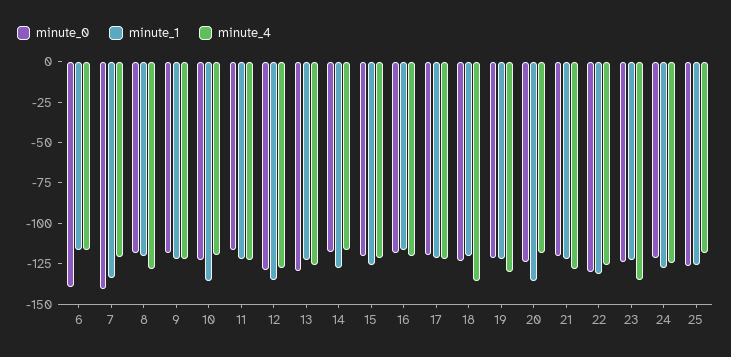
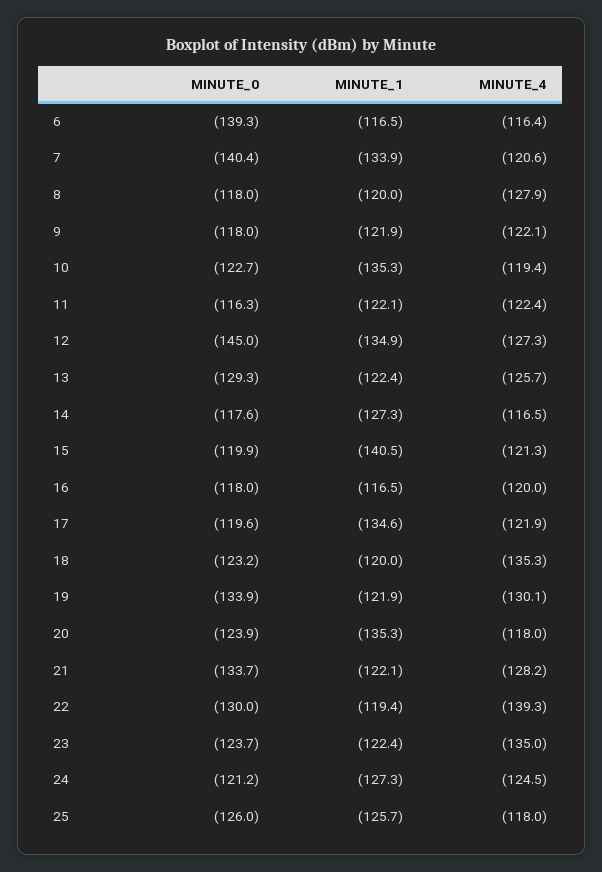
  {
    "minute_0": {
      "6": -139.3,
      "7": -140.4,
      "8": -118,
      "9": -118,
      "10": -122.7,
      "11": -116.3,
-     "12": -130,
+     "12": -145,
      "13": -129.3,
      "14": -117.6,
      "15": -119.9,
      "16": -118,
      "17": -119.6,
      "18": -123.2,
-     "19": -120,
+     "19": -133.9,
      "20": -123.9,
-     "21": -120,
+     "21": -133.7,
      "22": -130,
      "23": -123.7,
      "24": -121.2,
      "25": -126
    },
    "minute_1": {
      "6": -116.5,
      "7": -133.9,
      "8": -120,
      "9": -121.9,
      "10": -135.3,
      "11": -122.1,
      "12": -134.9,
      "13": -122.4,
      "14": -127.3,
-     "15": -125,
+     "15": -140.5,
      "16": -116.5,
-     "17": -120,
+     "17": -134.6,
      "18": -120,
      "19": -121.9,
      "20": -135.3,
      "21": -122.1,
-     "22": -130,
+     "22": -119.4,
      "23": -122.4,
      "24": -127.3,
      "25": -125.7
    },
    "minute_4": {
      "6": -116.4,
      "7": -120.6,
      "8": -127.9,
      "9": -122.1,
      "10": -119.4,
      "11": -122.4,
      "12": -127.3,
      "13": -125.7,
      "14": -116.5,
      "15": -121.3,
      "16": -120,
      "17": -121.9,
      "18": -135.3,
      "19": -130.1,
      "20": -118,
      "21": -128.2,
-     "22": -125,
+     "22": -139.3,
      "23": -135,
      "24": -124.5,
      "25": -118
    }
  }

